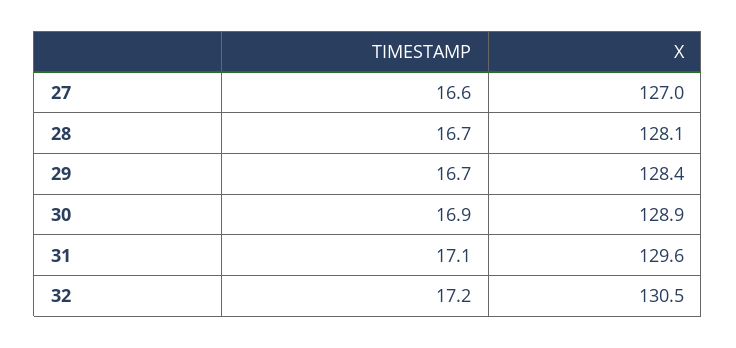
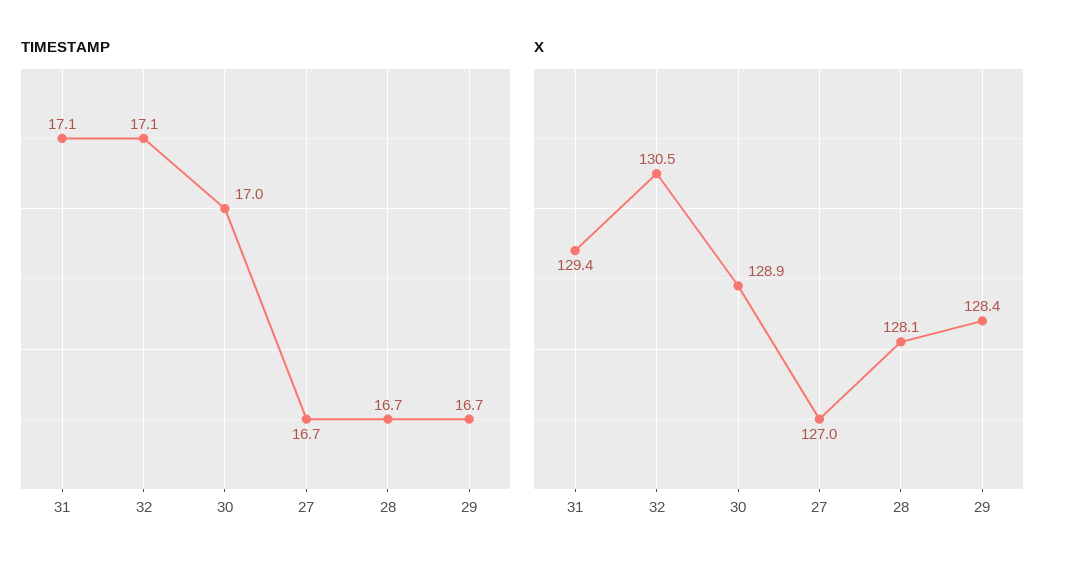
  {
    "TIMESTAMP": {
-     "27": 16.6,
+     "27": 16.7,
      "28": 16.7,
      "29": 16.7,
-     "30": 16.9,
+     "30": 17,
      "31": 17.1,
-     "32": 17.2
+     "32": 17.1
    },
    "X": {
      "27": 127,
      "28": 128.1,
      "29": 128.4,
      "30": 128.9,
-     "31": 129.6,
+     "31": 129.4,
      "32": 130.5
    }
  }

